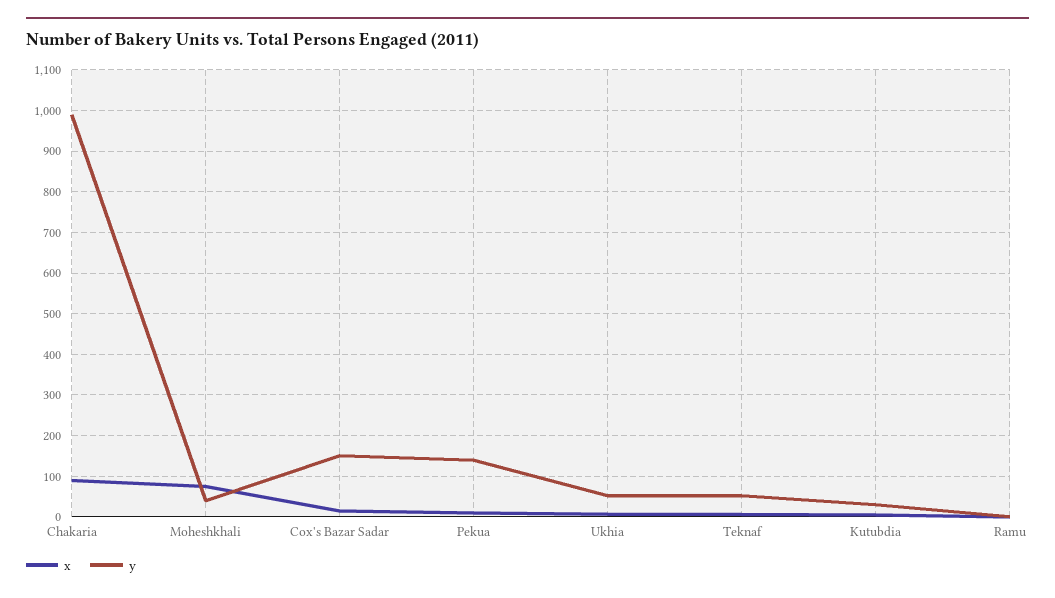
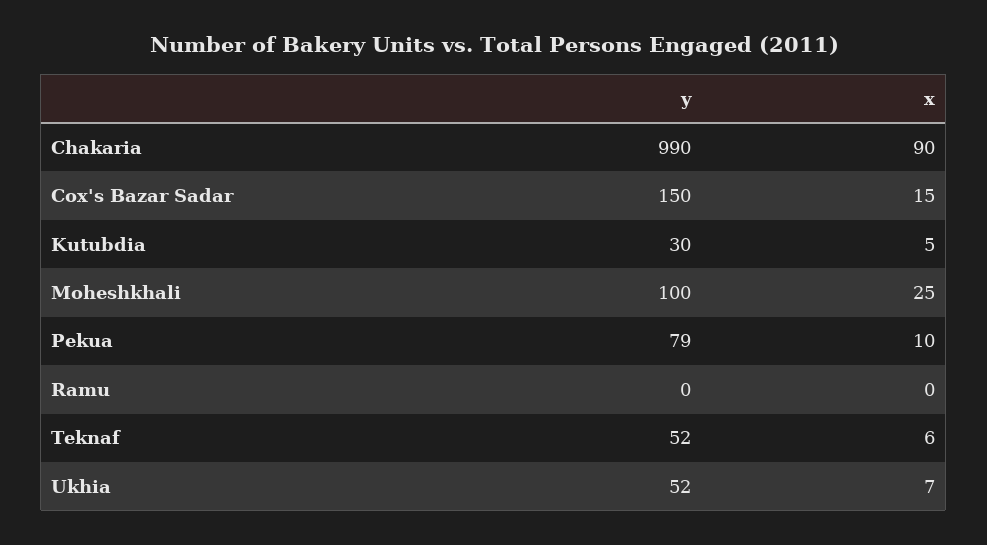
  {
    "x": {
      "Chakaria": 90,
-     "Moheshkhali": 80,
+     "Moheshkhali": 25,
      "Cox's Bazar Sadar": 15,
      "Pekua": 10,
      "Ukhia": 7,
      "Teknaf": 6,
      "Kutubdia": 5,
      "Ramu": 0
    },
    "y": {
      "Chakaria": 990,
-     "Moheshkhali": 40,
+     "Moheshkhali": 100,
      "Cox's Bazar Sadar": 150,
-     "Pekua": 140,
+     "Pekua": 79,
      "Ukhia": 52,
      "Teknaf": 52,
      "Kutubdia": 30,
      "Ramu": 0
    }
  }

